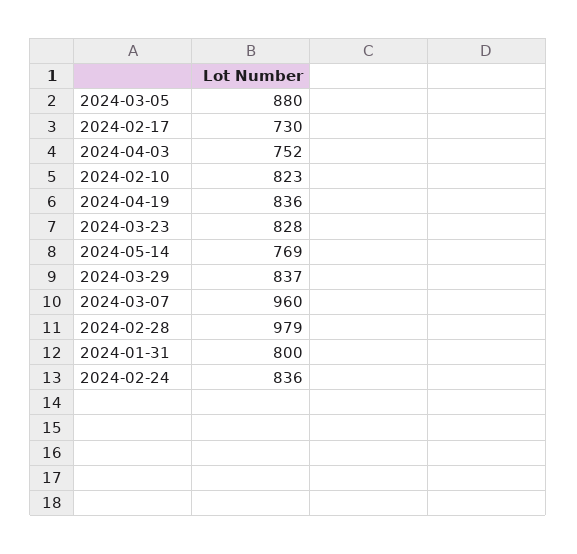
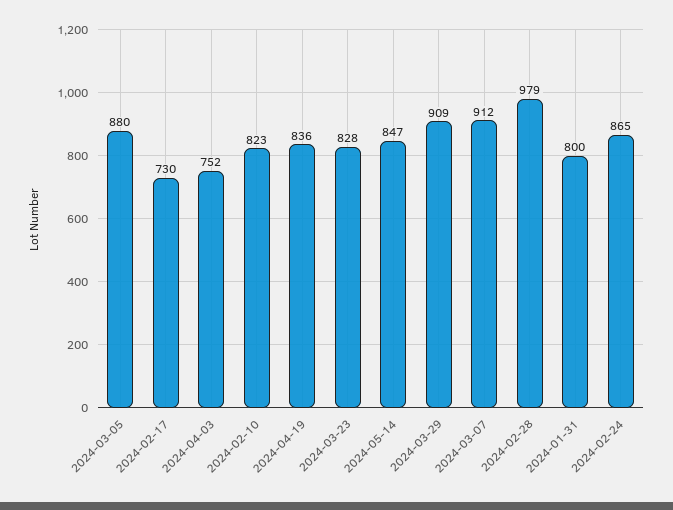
  {
    "2024-03-05": 880,
    "2024-02-17": 730,
    "2024-04-03": 752,
    "2024-02-10": 823,
    "2024-04-19": 836,
    "2024-03-23": 828,
-   "2024-05-14": 769,
+   "2024-05-14": 847,
-   "2024-03-29": 837,
+   "2024-03-29": 909,
-   "2024-03-07": 960,
+   "2024-03-07": 912,
    "2024-02-28": 979,
    "2024-01-31": 800,
-   "2024-02-24": 836
+   "2024-02-24": 865
  }

